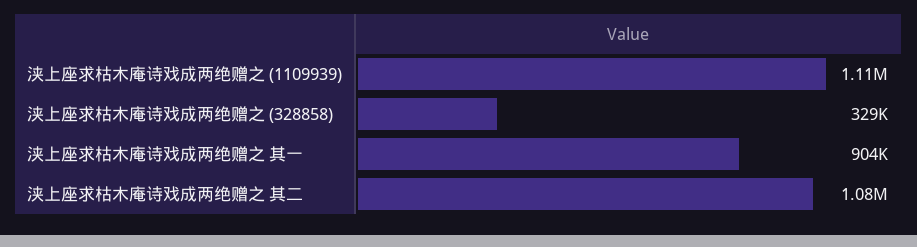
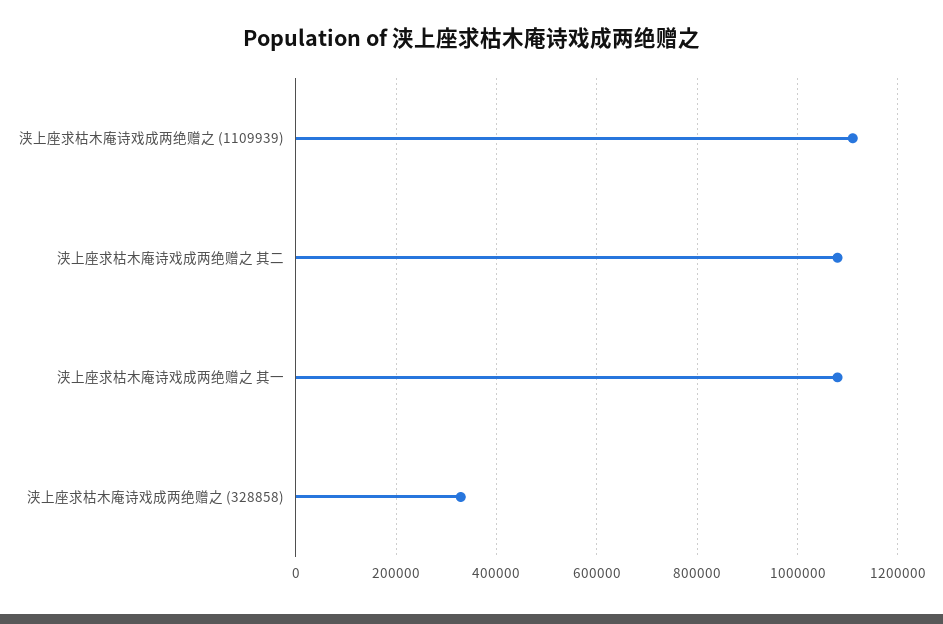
  {
    "浃上座求枯木庵诗戏成两绝赠之 (1109939)": 1110000,
    "浃上座求枯木庵诗戏成两绝赠之 (328858)": 329000,
-   "浃上座求枯木庵诗戏成两绝赠之 其一": 904000,
+   "浃上座求枯木庵诗戏成两绝赠之 其一": 1080000,
    "浃上座求枯木庵诗戏成两绝赠之 其二": 1080000
  }

